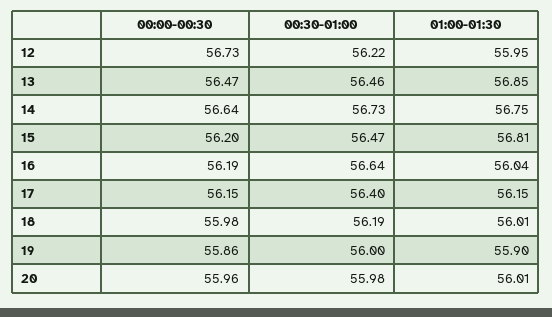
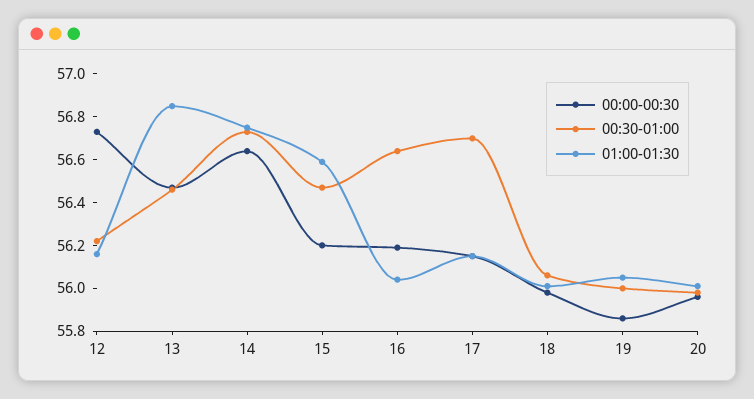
  {
    "00:00-00:30": {
      "12": 56.73,
      "13": 56.47,
      "14": 56.64,
      "15": 56.2,
      "16": 56.19,
      "17": 56.15,
      "18": 55.98,
      "19": 55.86,
      "20": 55.96
    },
    "00:30-01:00": {
      "12": 56.22,
      "13": 56.46,
      "14": 56.73,
      "15": 56.47,
      "16": 56.64,
-     "17": 56.4,
+     "17": 56.7,
-     "18": 56.19,
+     "18": 56.05,
      "19": 56,
      "20": 55.98
    },
    "01:00-01:30": {
-     "12": 55.95,
+     "12": 56.15,
      "13": 56.85,
      "14": 56.75,
-     "15": 56.81,
+     "15": 56.6,
      "16": 56.04,
      "17": 56.15,
      "18": 56.01,
-     "19": 55.9,
+     "19": 56.05,
      "20": 56.01
    }
  }

